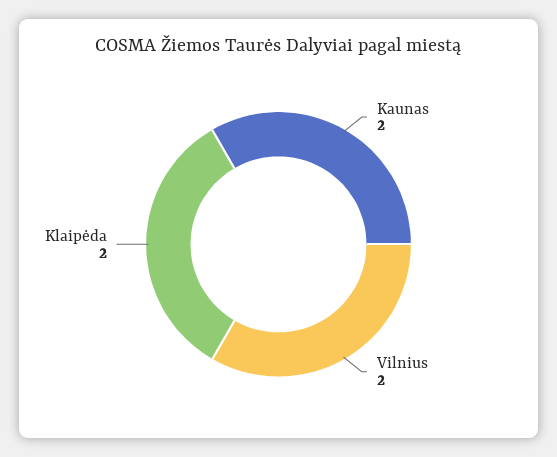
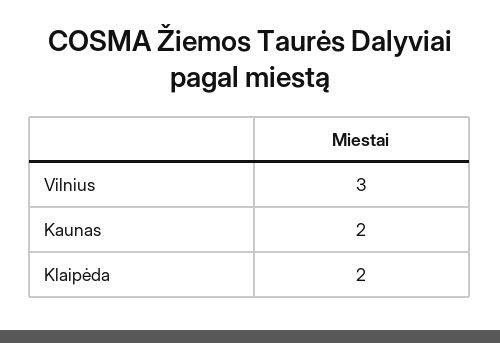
  {
    "Kaunas": 2,
-   "Vilnius": 2,
+   "Vilnius": 3,
    "Klaipėda": 2
  }

